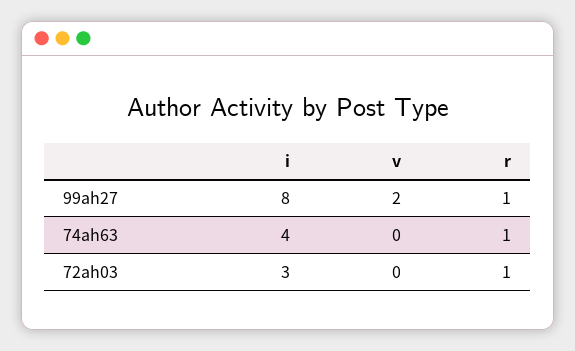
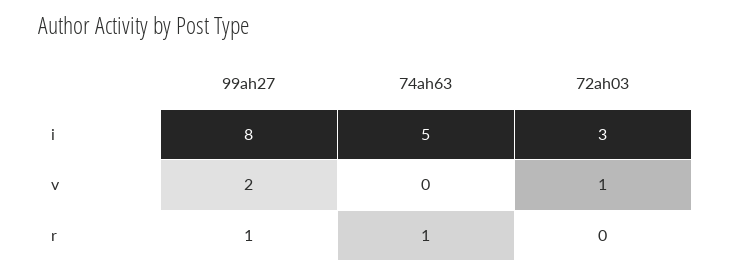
  {
    "i": {
      "99ah27": 8,
-     "74ah63": 4,
+     "74ah63": 5,
      "72ah03": 3
    },
    "v": {
      "99ah27": 2,
      "74ah63": 0,
-     "72ah03": 0
+     "72ah03": 1
    },
    "r": {
      "99ah27": 1,
      "74ah63": 1,
-     "72ah03": 1
+     "72ah03": 0
    }
  }

